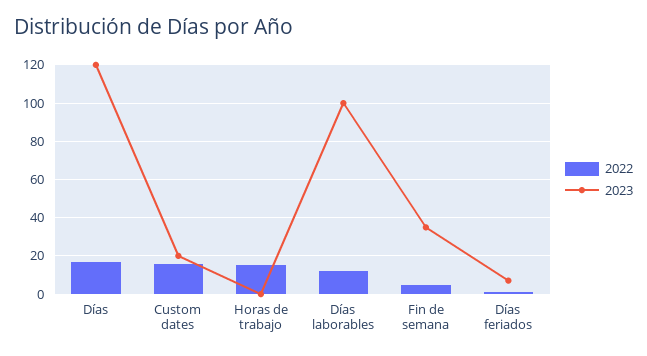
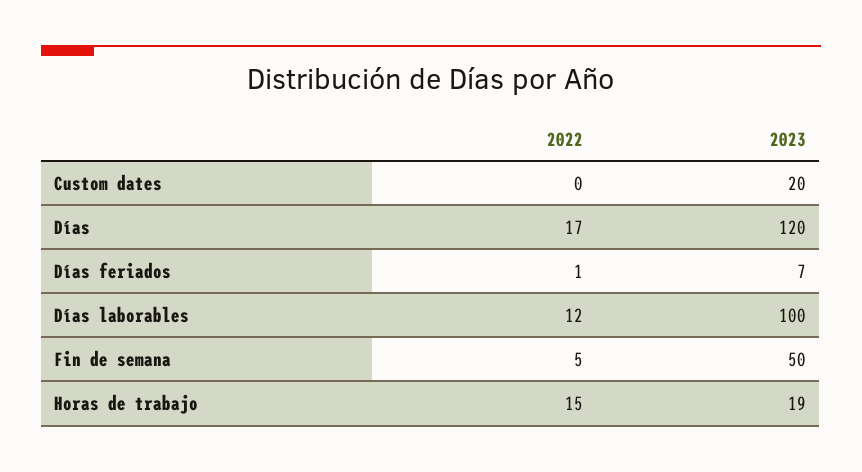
  {
    "2022": {
      "Días": 17,
-     "Custom dates": 15,
+     "Custom dates": 0,
      "Horas de trabajo": 15,
      "Días laborables": 12,
      "Fin de semana": 5,
      "Días feriados": 1
    },
    "2023": {
      "Días": 120,
      "Custom dates": 20,
-     "Horas de trabajo": 0,
+     "Horas de trabajo": 19,
      "Días laborables": 100,
-     "Fin de semana": 35,
+     "Fin de semana": 50,
      "Días feriados": 7
    }
  }

